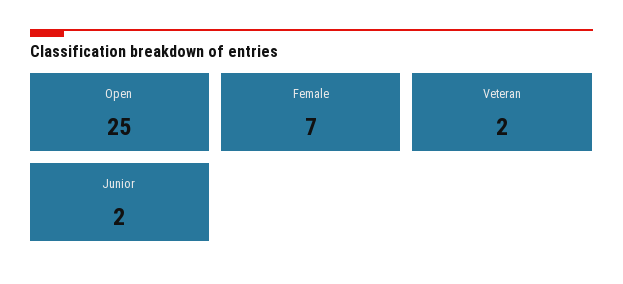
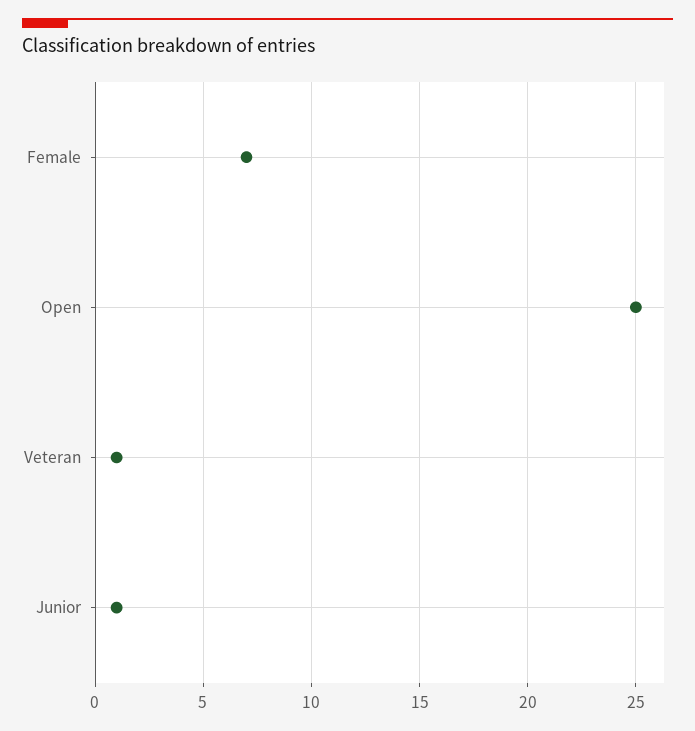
  {
    "Open": 25,
    "Female": 7,
-   "Veteran": 2,
+   "Veteran": 1,
-   "Junior": 2
+   "Junior": 1
  }

